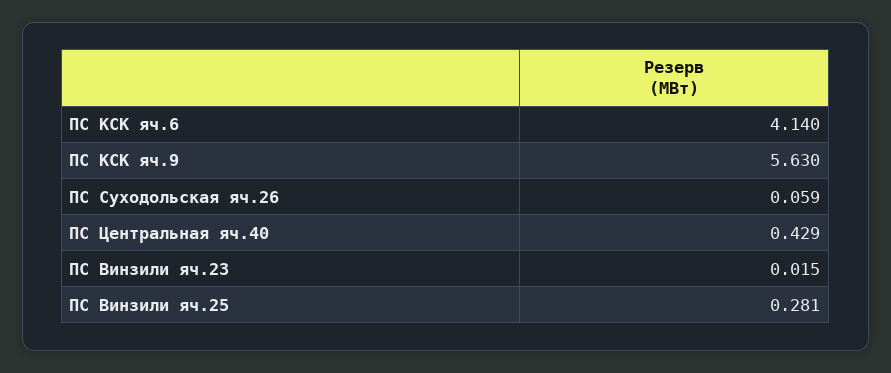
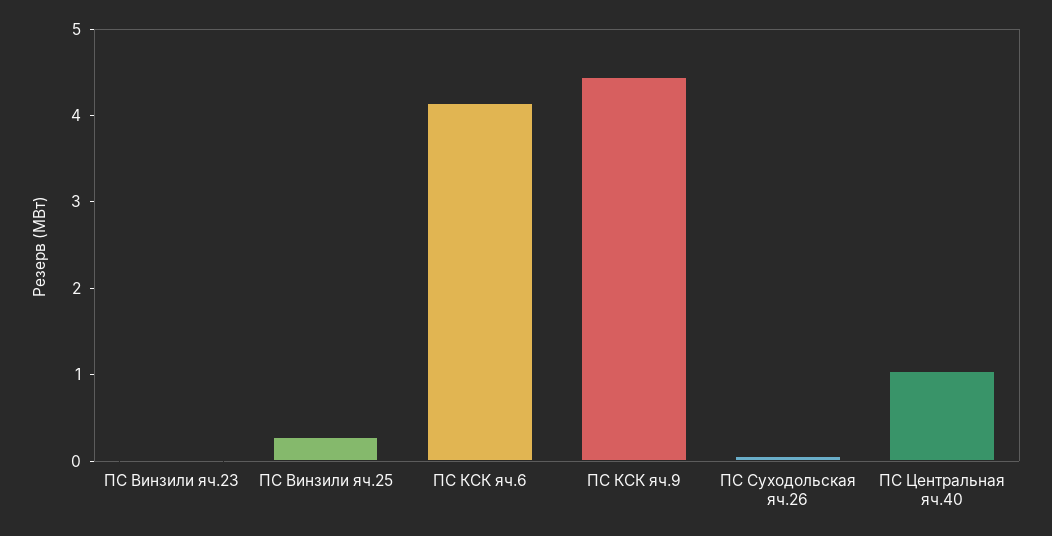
  {
    "ПС КСК яч.6": 4.14,
-   "ПС КСК яч.9": 5.63,
+   "ПС КСК яч.9": 4.4,
    "ПС Суходольская яч.26": 0.059,
-   "ПС Центральная яч.40": 0.429,
+   "ПС Центральная яч.40": 1,
    "ПС Винзили яч.23": 0.015,
    "ПС Винзили яч.25": 0.281
  }

